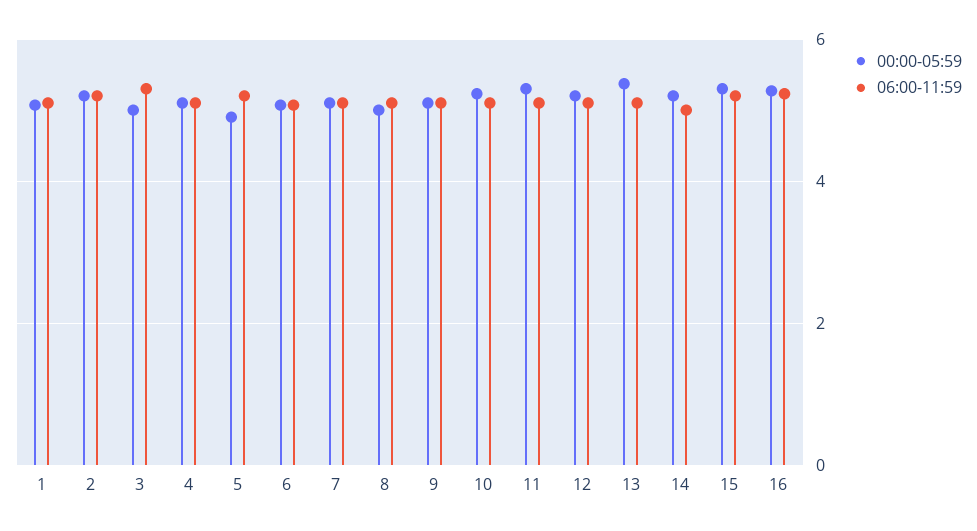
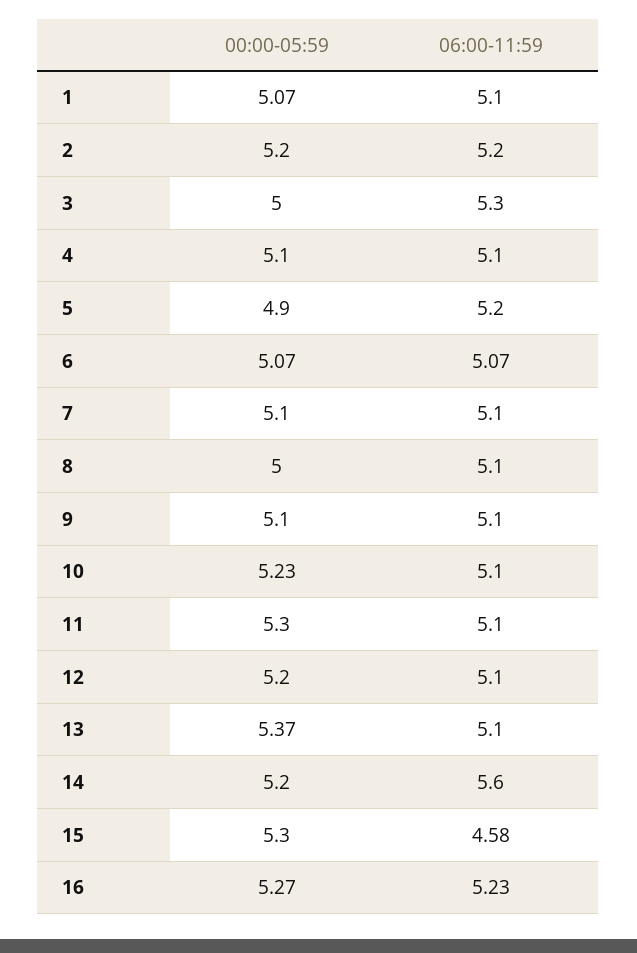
  {
    "00:00-05:59": {
      "1": 5.07,
      "2": 5.2,
      "3": 5,
      "4": 5.1,
      "5": 4.9,
      "6": 5.07,
      "7": 5.1,
      "8": 5,
      "9": 5.1,
      "10": 5.23,
      "11": 5.3,
      "12": 5.2,
      "13": 5.37,
      "14": 5.2,
      "15": 5.3,
      "16": 5.27
    },
    "06:00-11:59": {
      "1": 5.1,
      "2": 5.2,
      "3": 5.3,
      "4": 5.1,
      "5": 5.2,
      "6": 5.07,
      "7": 5.1,
      "8": 5.1,
      "9": 5.1,
      "10": 5.1,
      "11": 5.1,
      "12": 5.1,
      "13": 5.1,
-     "14": 5,
+     "14": 5.6,
-     "15": 5.2,
+     "15": 4.58,
      "16": 5.23
    }
  }

